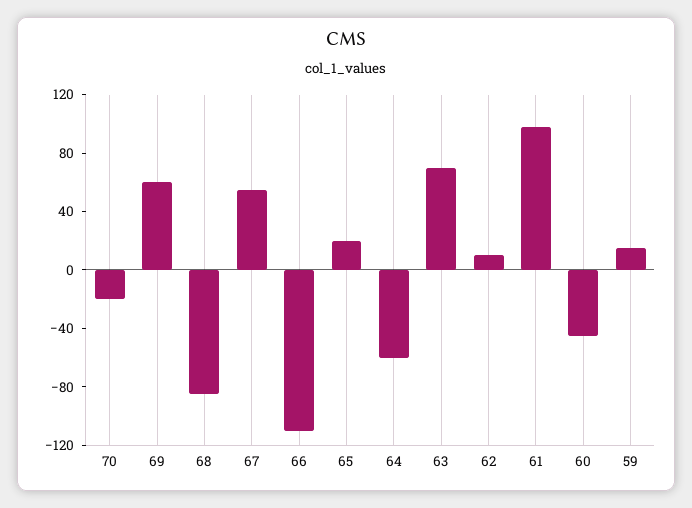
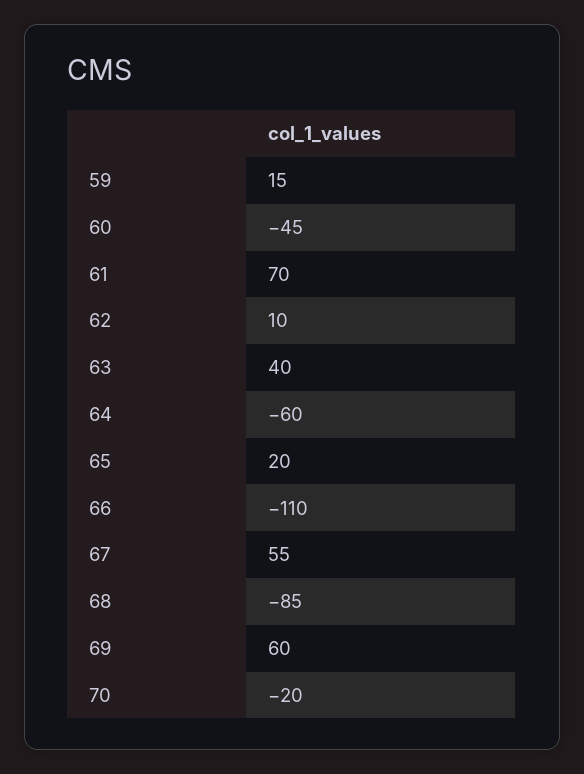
  {
    "70": -20,
    "69": 60,
    "68": -85,
    "67": 55,
    "66": -110,
    "65": 20,
    "64": -60,
-   "63": 70,
+   "63": 40,
    "62": 10,
-   "61": 100,
+   "61": 70,
    "60": -45,
    "59": 15
  }

